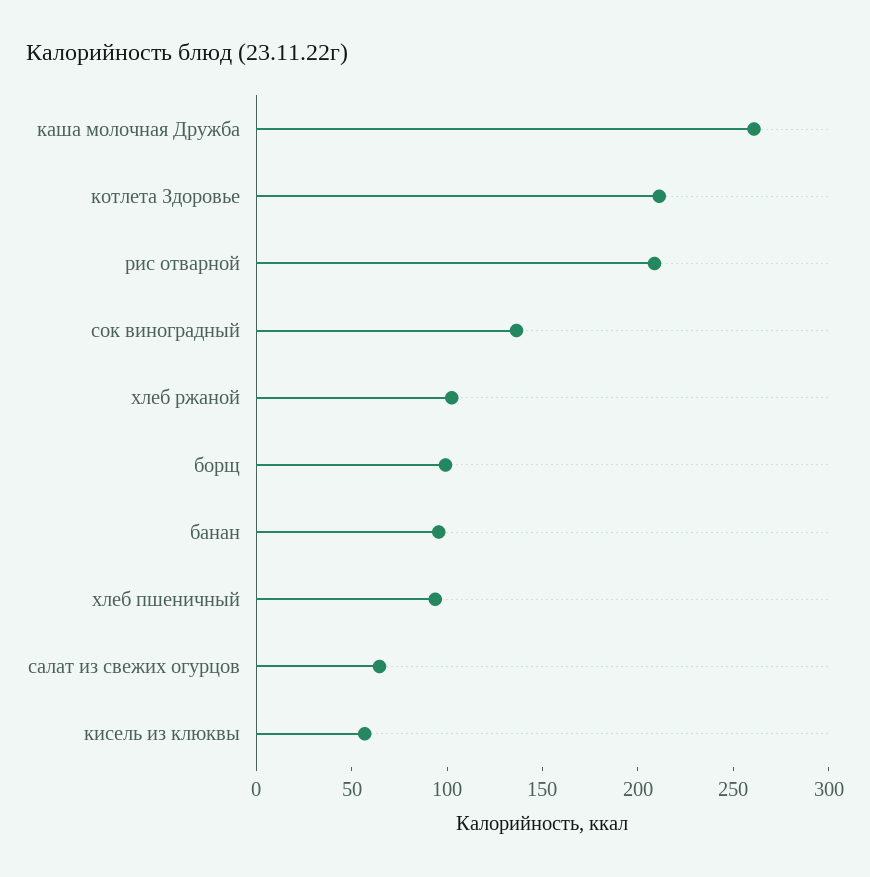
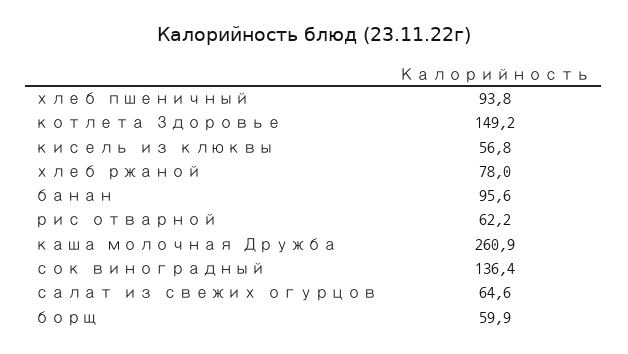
  {
    "каша молочная Дружба": 260.9,
-   "котлета Здоровье": 210,
+   "котлета Здоровье": 149.2,
-   "рис отварной": 210,
+   "рис отварной": 62.2,
    "сок виноградный": 136.4,
-   "хлеб ржаной": 100,
+   "хлеб ржаной": 78,
-   "борщ": 100,
+   "борщ": 59.9,
    "банан": 95.6,
    "хлеб пшеничный": 93.8,
    "салат из свежих огурцов": 64.6,
    "кисель из клюквы": 56.8
  }

